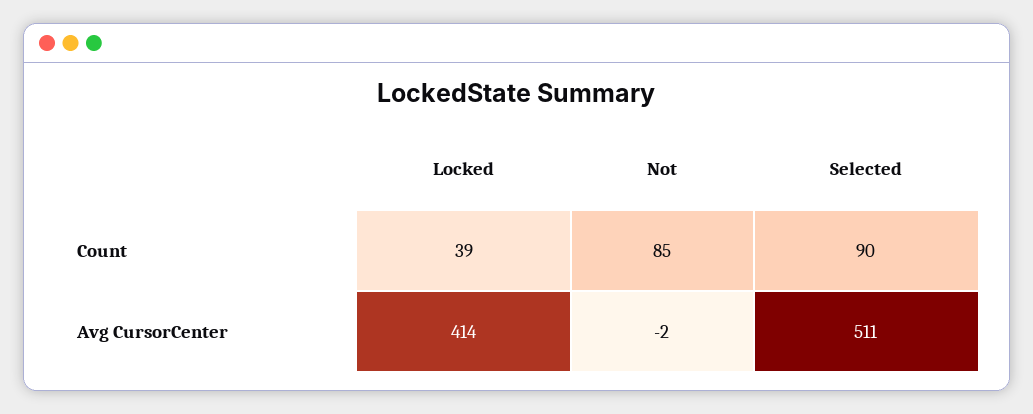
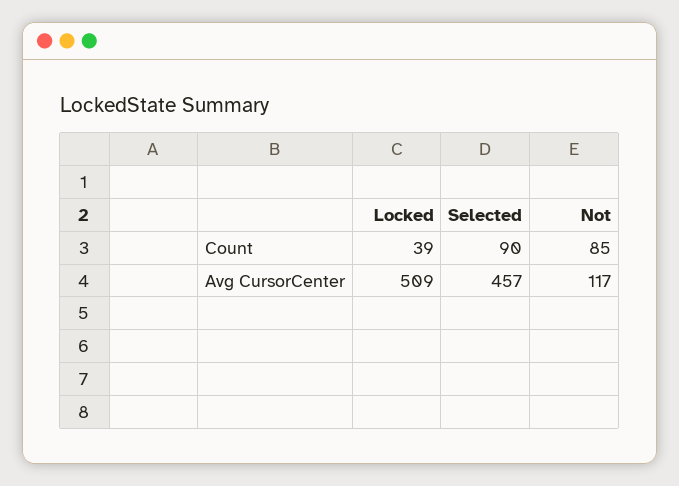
  {
    "Locked": {
      "Count": 39,
-     "Avg CursorCenter": 414
+     "Avg CursorCenter": 509
    },
    "Not": {
      "Count": 85,
-     "Avg CursorCenter": -2
+     "Avg CursorCenter": 117
    },
    "Selected": {
      "Count": 90,
-     "Avg CursorCenter": 511
+     "Avg CursorCenter": 457
    }
  }

